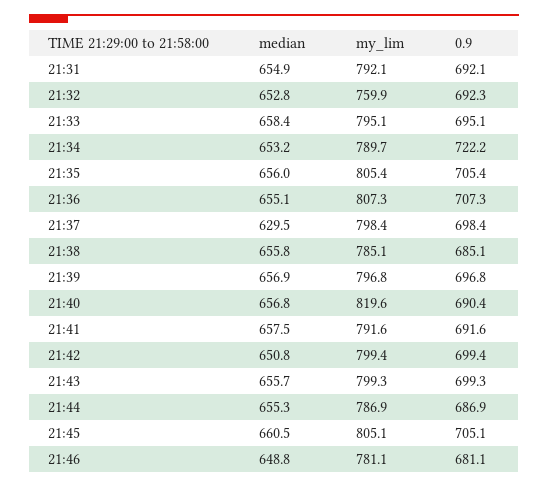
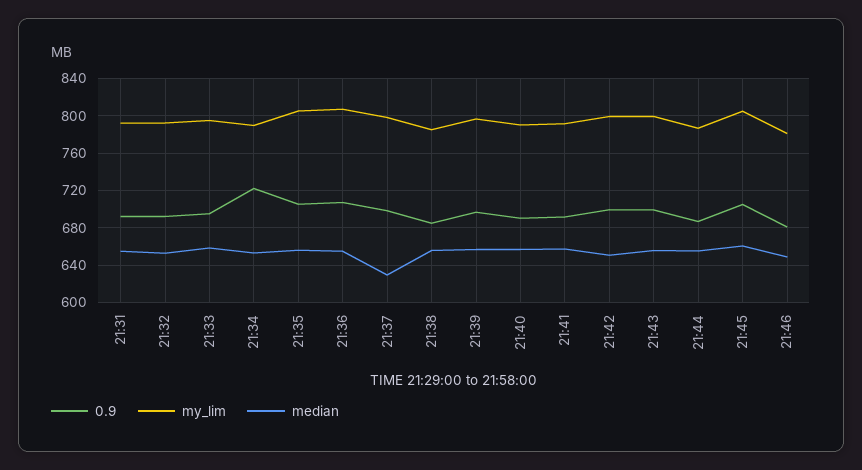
  {
    "median": {
      "21:31": 654.9,
      "21:32": 652.8,
      "21:33": 658.4,
      "21:34": 653.2,
      "21:35": 656,
      "21:36": 655.1,
      "21:37": 629.5,
      "21:38": 655.8,
      "21:39": 656.9,
      "21:40": 656.8,
      "21:41": 657.5,
      "21:42": 650.8,
      "21:43": 655.7,
      "21:44": 655.3,
      "21:45": 660.5,
      "21:46": 648.8
    },
    "my_lim": {
      "21:31": 792.1,
-     "21:32": 759.9,
+     "21:32": 790,
      "21:33": 795.1,
      "21:34": 789.7,
      "21:35": 805.4,
      "21:36": 807.3,
      "21:37": 798.4,
      "21:38": 785.1,
      "21:39": 796.8,
-     "21:40": 819.6,
+     "21:40": 790,
      "21:41": 791.6,
      "21:42": 799.4,
      "21:43": 799.3,
      "21:44": 786.9,
      "21:45": 805.1,
      "21:46": 781.1
    },
    "0.9": {
      "21:31": 692.1,
      "21:32": 692.3,
      "21:33": 695.1,
      "21:34": 722.2,
      "21:35": 705.4,
      "21:36": 707.3,
      "21:37": 698.4,
      "21:38": 685.1,
      "21:39": 696.8,
      "21:40": 690.4,
      "21:41": 691.6,
      "21:42": 699.4,
      "21:43": 699.3,
      "21:44": 686.9,
      "21:45": 705.1,
      "21:46": 681.1
    }
  }

